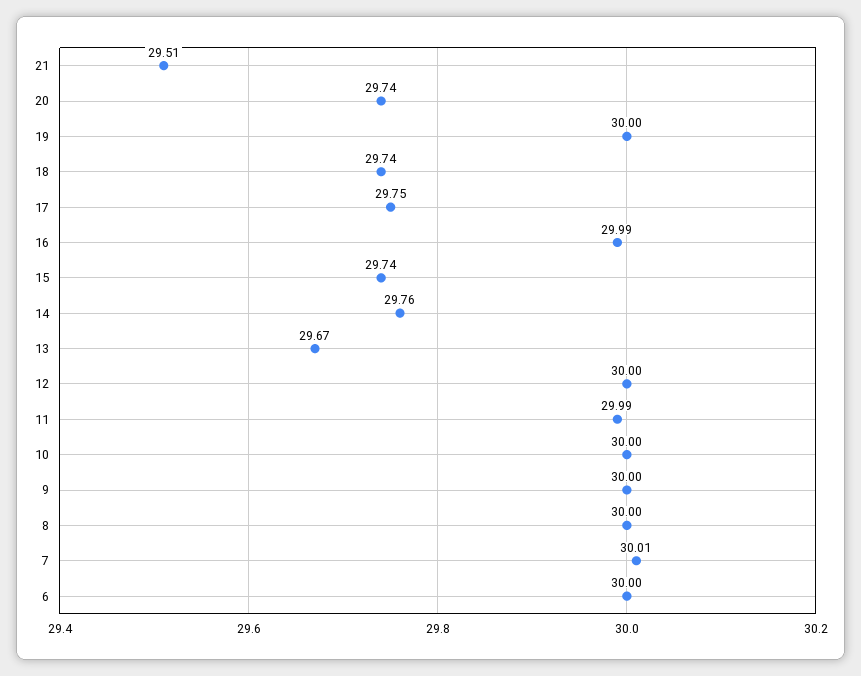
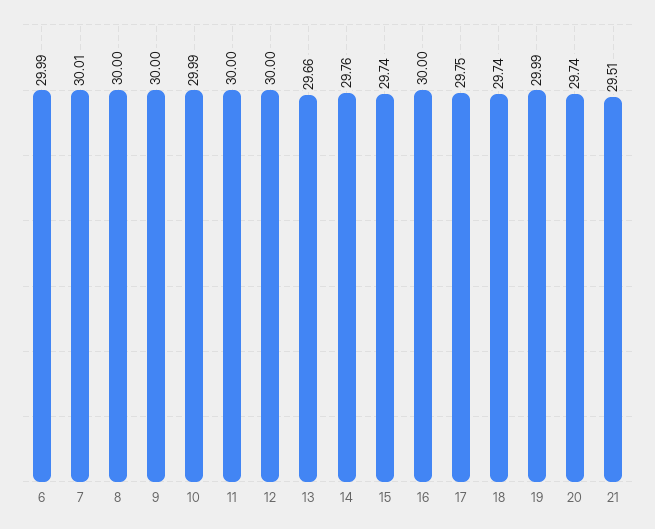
  {
    "21": 29.51,
    "20": 29.74,
-   "19": 30,
+   "19": 29.99,
    "18": 29.74,
    "17": 29.75,
-   "16": 29.99,
+   "16": 30,
    "15": 29.74,
    "14": 29.76,
-   "13": 29.67,
+   "13": 29.66,
    "12": 30,
-   "11": 29.99,
+   "11": 30,
-   "10": 30,
+   "10": 29.99,
    "9": 30,
    "8": 30,
    "7": 30.01,
-   "6": 30
+   "6": 29.99
  }

